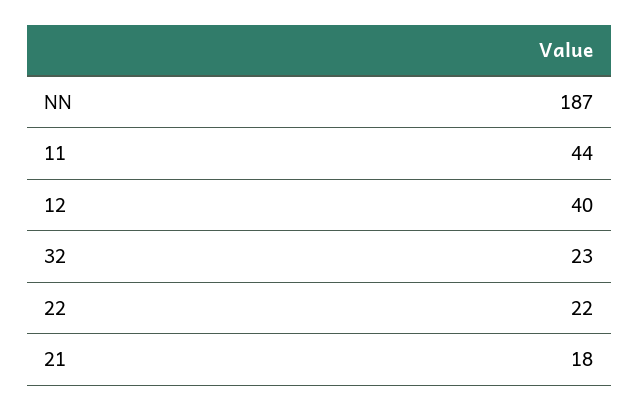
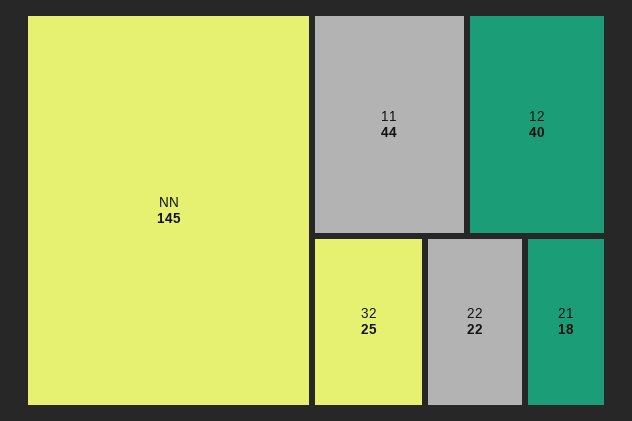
  {
-   "NN": 187,
+   "NN": 145,
    "11": 44,
    "12": 40,
-   "32": 23,
+   "32": 25,
    "22": 22,
    "21": 18
  }

